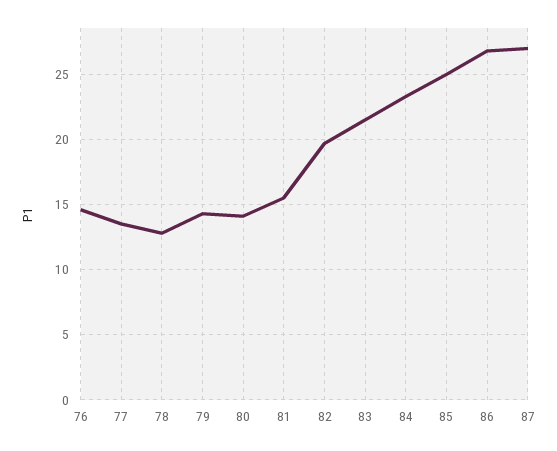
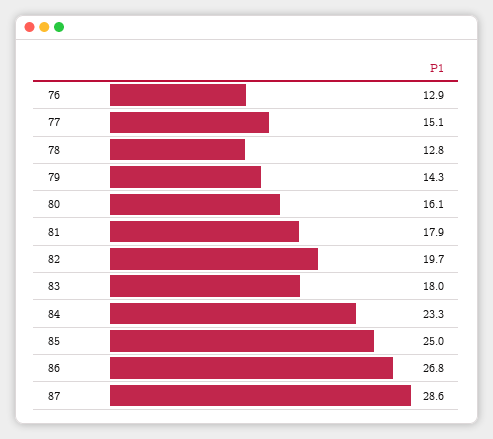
  {
-   "76": 14.5,
+   "76": 12.9,
-   "77": 13.5,
+   "77": 15.1,
    "78": 12.8,
    "79": 14.3,
-   "80": 14,
+   "80": 16.1,
-   "81": 15.5,
+   "81": 17.9,
    "82": 19.7,
-   "83": 21.5,
+   "83": 18,
    "84": 23.3,
    "85": 25,
    "86": 26.8,
-   "87": 27
+   "87": 28.6
  }

